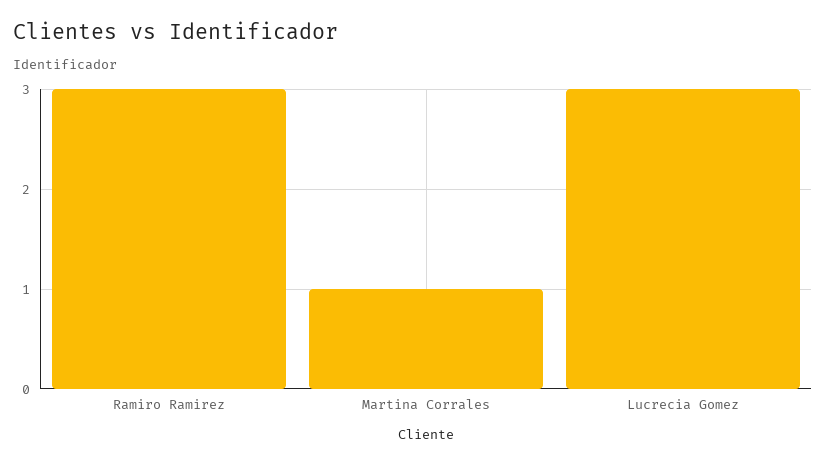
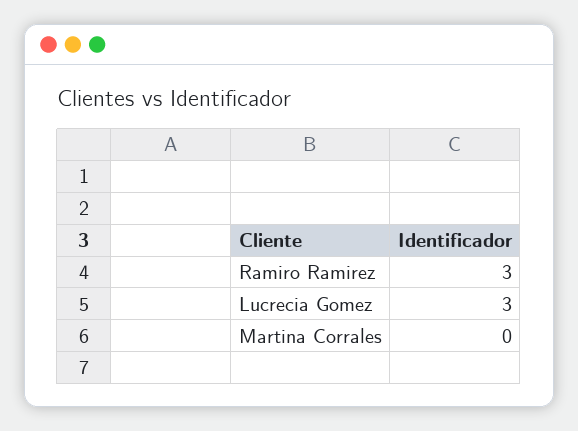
  {
    "Ramiro Ramirez": 3,
-   "Martina Corrales": 1,
+   "Martina Corrales": 0,
    "Lucrecia Gomez": 3
  }

